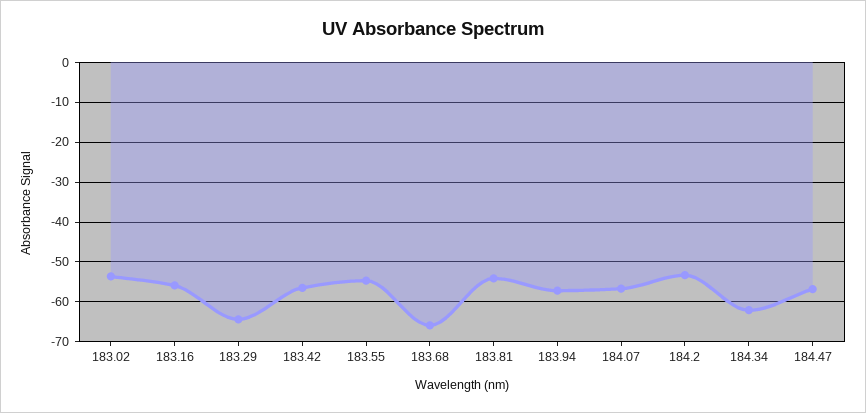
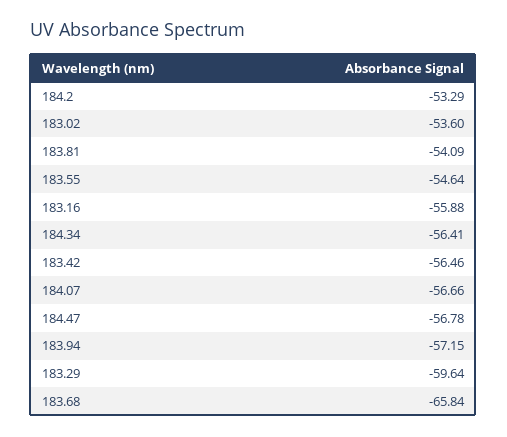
  {
    "183.02": -53.6,
    "183.16": -55.88,
-   "183.29": -64,
+   "183.29": -59.64,
    "183.42": -56.46,
    "183.55": -54.64,
    "183.68": -65.84,
    "183.81": -54.09,
    "183.94": -57.15,
    "184.07": -56.66,
    "184.2": -53.29,
-   "184.34": -62,
+   "184.34": -56.41,
    "184.47": -56.78
  }

